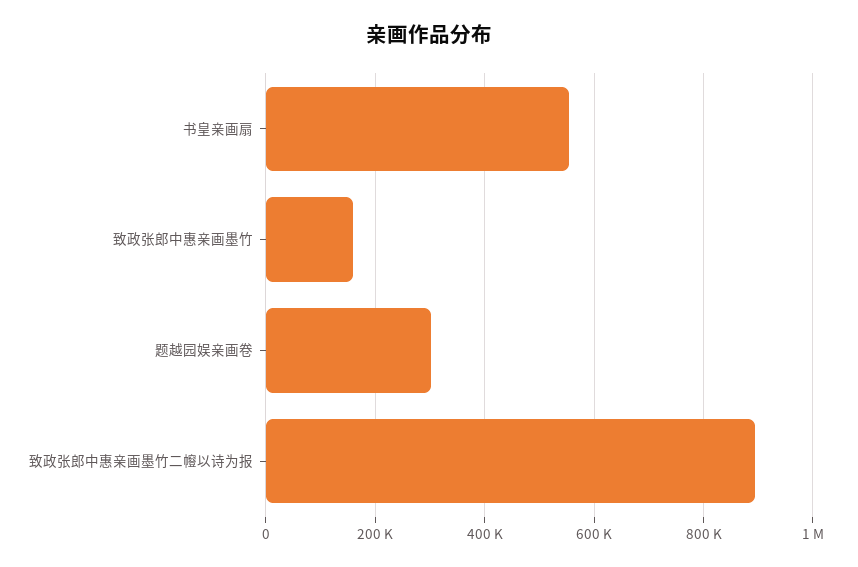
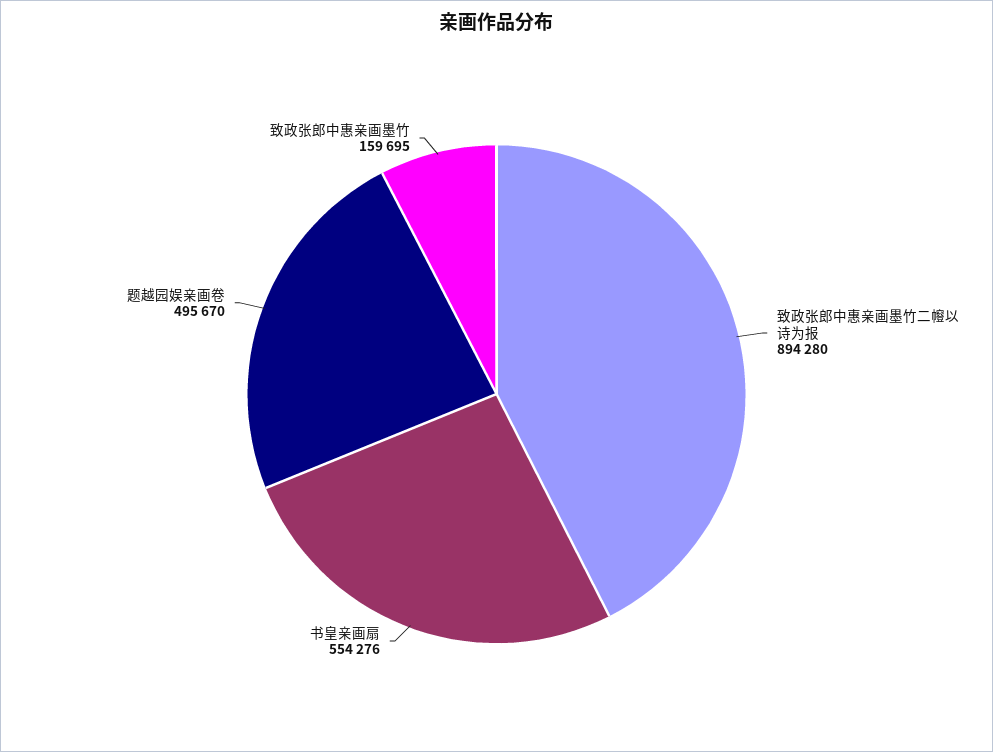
  {
    "书皇亲画扇": 554276,
    "致政张郎中惠亲画墨竹": 159695,
-   "题越园娱亲画卷": 300000,
+   "题越园娱亲画卷": 495670,
    "致政张郎中惠亲画墨竹二㡧以诗为报": 894280
  }

